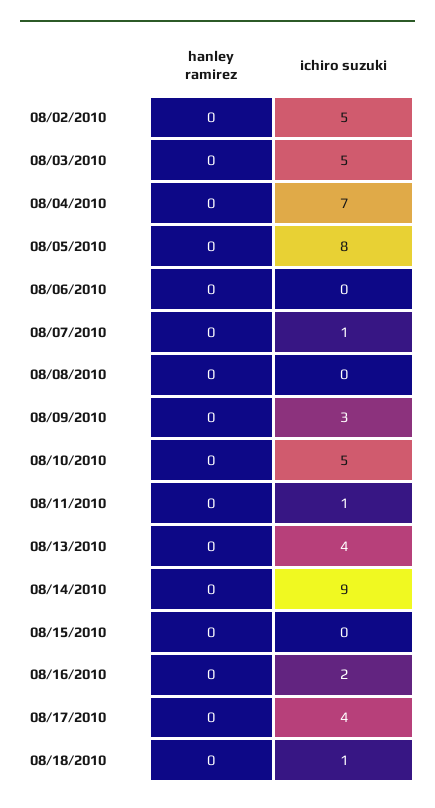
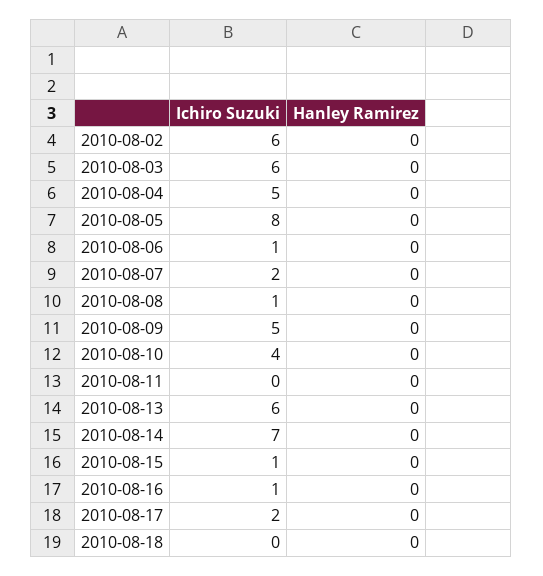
  {
    "hanley ramirez": {
      "08/02/2010": 0,
      "08/03/2010": 0,
      "08/04/2010": 0,
      "08/05/2010": 0,
      "08/06/2010": 0,
      "08/07/2010": 0,
      "08/08/2010": 0,
      "08/09/2010": 0,
      "08/10/2010": 0,
      "08/11/2010": 0,
      "08/13/2010": 0,
      "08/14/2010": 0,
      "08/15/2010": 0,
      "08/16/2010": 0,
      "08/17/2010": 0,
      "08/18/2010": 0
    },
    "ichiro suzuki": {
-     "08/02/2010": 5,
+     "08/02/2010": 6,
-     "08/03/2010": 5,
+     "08/03/2010": 6,
-     "08/04/2010": 7,
+     "08/04/2010": 5,
      "08/05/2010": 8,
-     "08/06/2010": 0,
+     "08/06/2010": 1,
-     "08/07/2010": 1,
+     "08/07/2010": 2,
-     "08/08/2010": 0,
+     "08/08/2010": 1,
-     "08/09/2010": 3,
+     "08/09/2010": 5,
-     "08/10/2010": 5,
+     "08/10/2010": 4,
-     "08/11/2010": 1,
+     "08/11/2010": 0,
-     "08/13/2010": 4,
+     "08/13/2010": 6,
-     "08/14/2010": 9,
+     "08/14/2010": 7,
-     "08/15/2010": 0,
+     "08/15/2010": 1,
-     "08/16/2010": 2,
+     "08/16/2010": 1,
-     "08/17/2010": 4,
+     "08/17/2010": 2,
-     "08/18/2010": 1
+     "08/18/2010": 0
    }
  }

